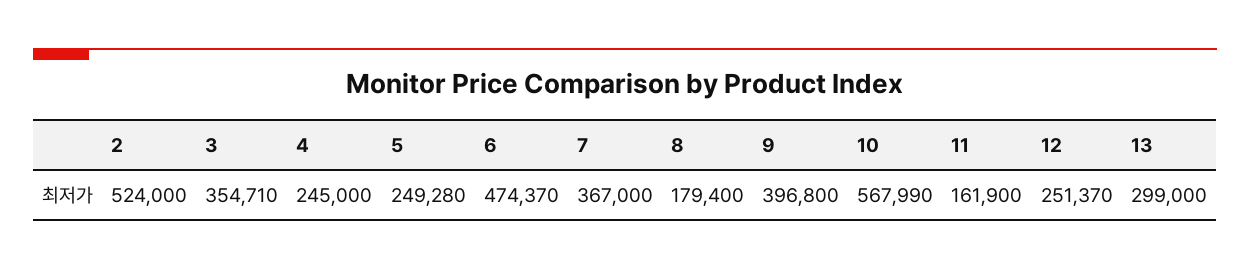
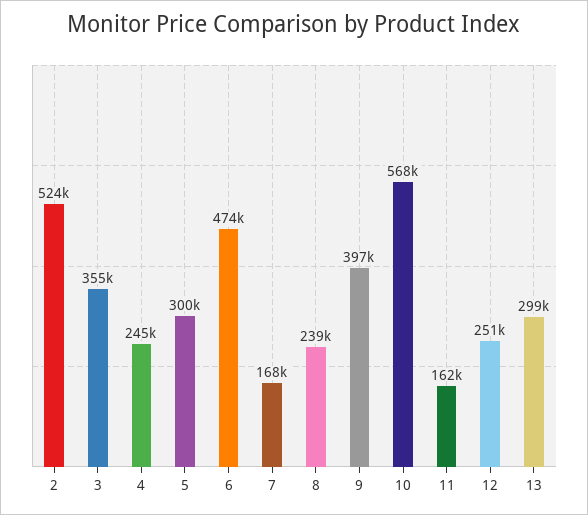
  {
    "2": 524000,
    "3": 354710,
    "4": 245000,
-   "5": 249280,
+   "5": 300000,
    "6": 474370,
-   "7": 367000,
+   "7": 168000,
-   "8": 179400,
+   "8": 239000,
    "9": 396800,
    "10": 567990,
    "11": 161900,
    "12": 251370,
    "13": 299000
  }

